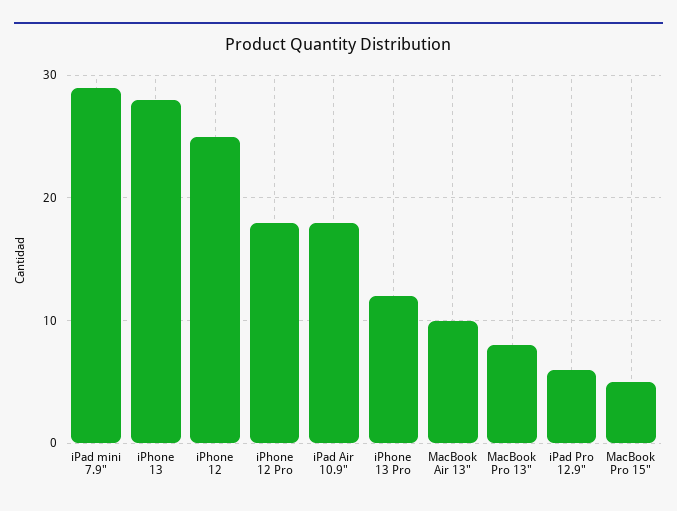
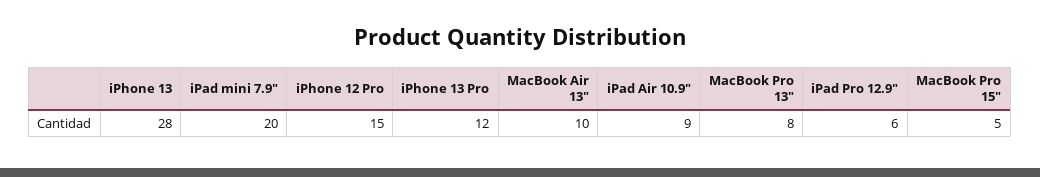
  {
-   "iPad mini 7.9\"": 29,
+   "iPad mini 7.9\"": 20,
    "iPhone 13": 28,
-   "iPhone 12": 25,
-   "iPhone 12 Pro": 18,
+   "iPhone 12 Pro": 15,
-   "iPad Air 10.9\"": 18,
+   "iPad Air 10.9\"": 9,
    "iPhone 13 Pro": 12,
    "MacBook Air 13\"": 10,
    "MacBook Pro 13\"": 8,
    "iPad Pro 12.9\"": 6,
    "MacBook Pro 15\"": 5
  }

